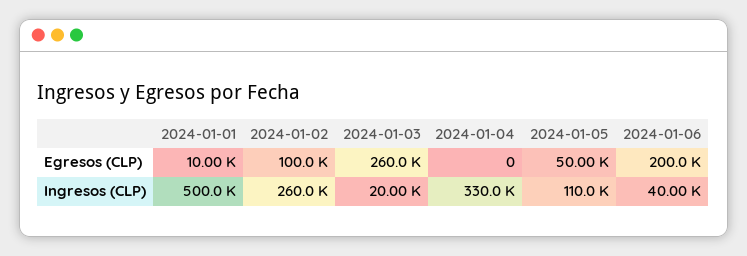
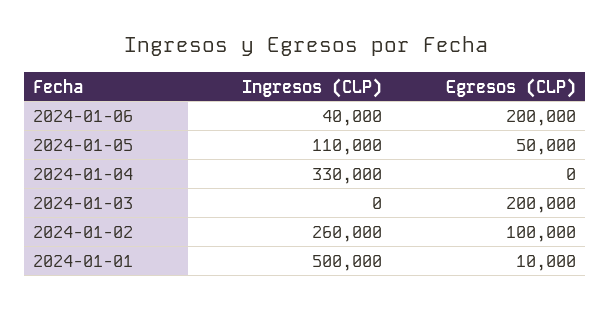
  {
    "2024-01-01": {
      "Egresos (CLP)": 10000,
      "Ingresos (CLP)": 500000
    },
    "2024-01-02": {
      "Egresos (CLP)": 100000,
      "Ingresos (CLP)": 260000
    },
    "2024-01-03": {
-     "Egresos (CLP)": 260000,
+     "Egresos (CLP)": 200000,
-     "Ingresos (CLP)": 20000
+     "Ingresos (CLP)": 0
    },
    "2024-01-04": {
      "Egresos (CLP)": 0,
      "Ingresos (CLP)": 330000
    },
    "2024-01-05": {
      "Egresos (CLP)": 50000,
      "Ingresos (CLP)": 110000
    },
    "2024-01-06": {
      "Egresos (CLP)": 200000,
      "Ingresos (CLP)": 40000
    }
  }

